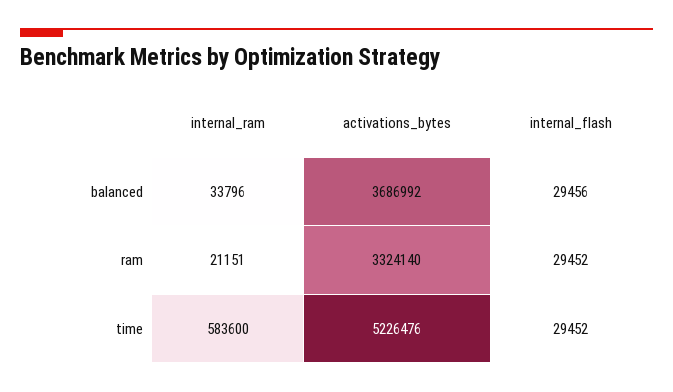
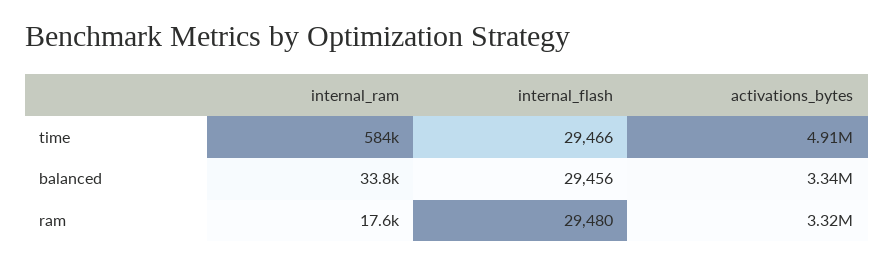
  {
    "internal_ram": {
      "balanced": 33796,
-     "ram": 21151,
+     "ram": 17600,
      "time": 583600
    },
    "activations_bytes": {
-     "balanced": 3686992,
+     "balanced": 3340000,
      "ram": 3324140,
-     "time": 5226476
+     "time": 4910000
    },
    "internal_flash": {
      "balanced": 29456,
-     "ram": 29452,
+     "ram": 29480,
-     "time": 29452
+     "time": 29466
    }
  }

